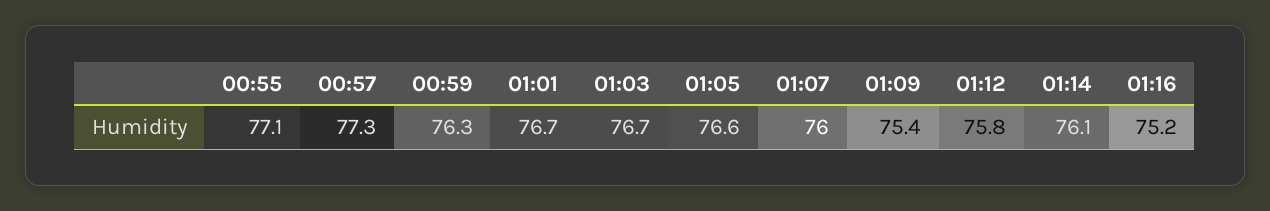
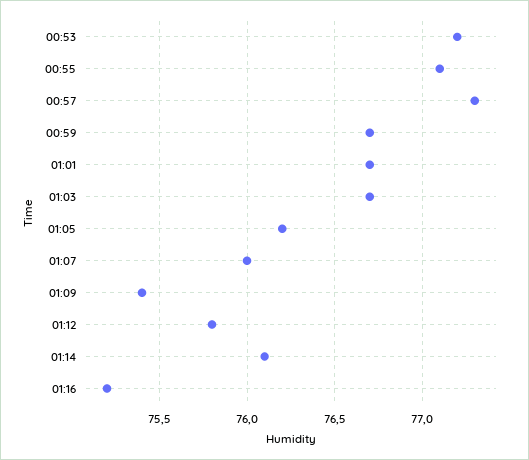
  {
    "00:55": 77.1,
    "00:57": 77.3,
-   "00:59": 76.3,
+   "00:59": 76.7,
    "01:01": 76.7,
    "01:03": 76.7,
-   "01:05": 76.6,
+   "01:05": 76.2,
    "01:07": 76,
    "01:09": 75.4,
    "01:12": 75.8,
    "01:14": 76.1,
-   "01:16": 75.2
+   "01:16": 75.2,
+   "00:53": 77.2
  }

